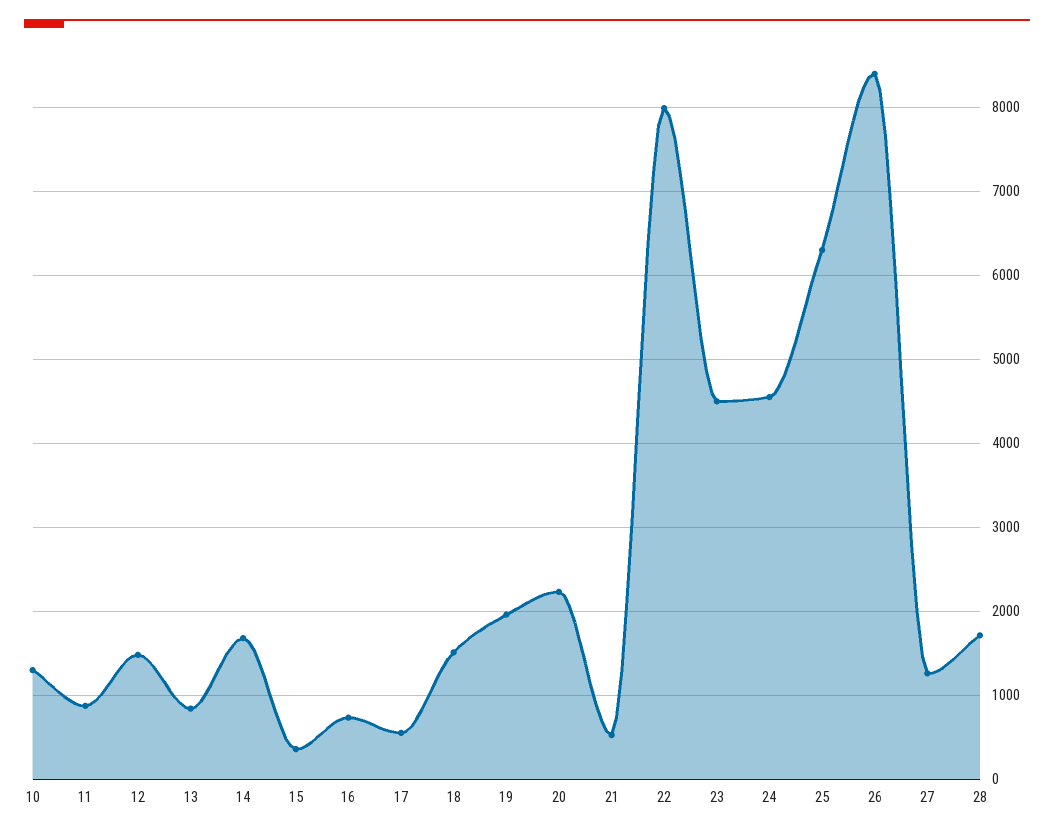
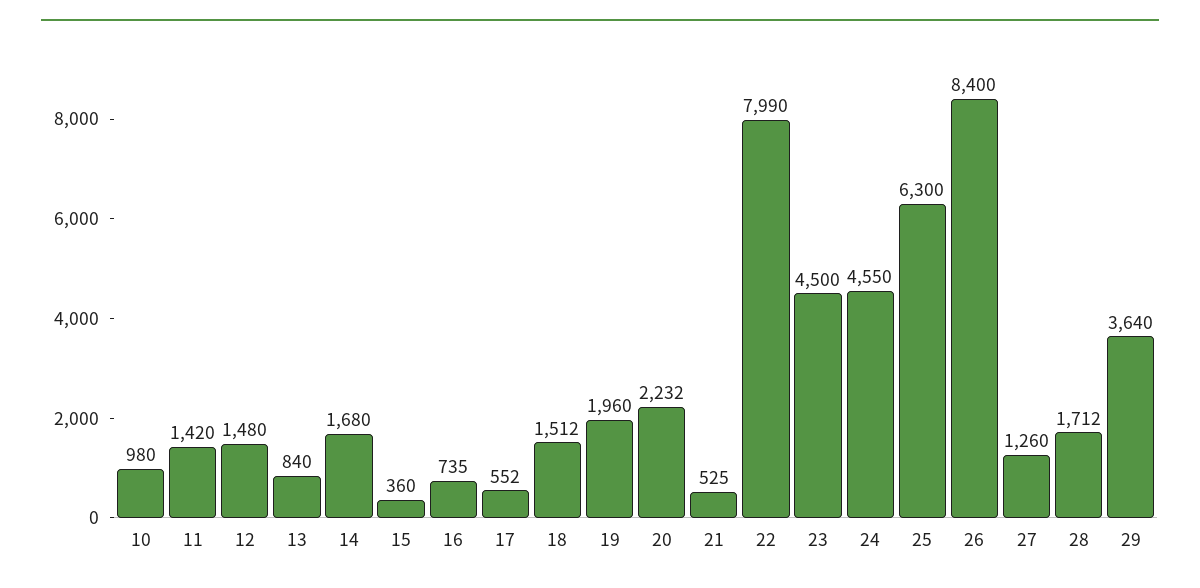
  {
-   "10": 1300,
+   "10": 980,
-   "11": 900,
+   "11": 1420,
    "12": 1480,
    "13": 840,
    "14": 1680,
    "15": 360,
    "16": 735,
    "17": 552,
    "18": 1512,
    "19": 1960,
    "20": 2232,
    "21": 525,
    "22": 7990,
    "23": 4500,
    "24": 4550,
    "25": 6300,
    "26": 8400,
    "27": 1260,
-   "28": 1712
+   "28": 1712,
+   "29": 3640
  }

